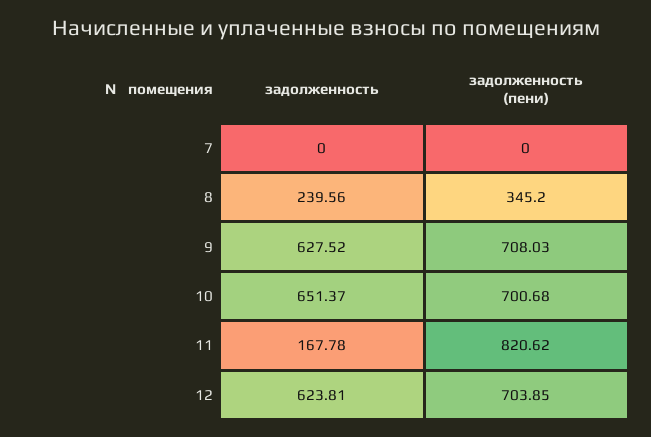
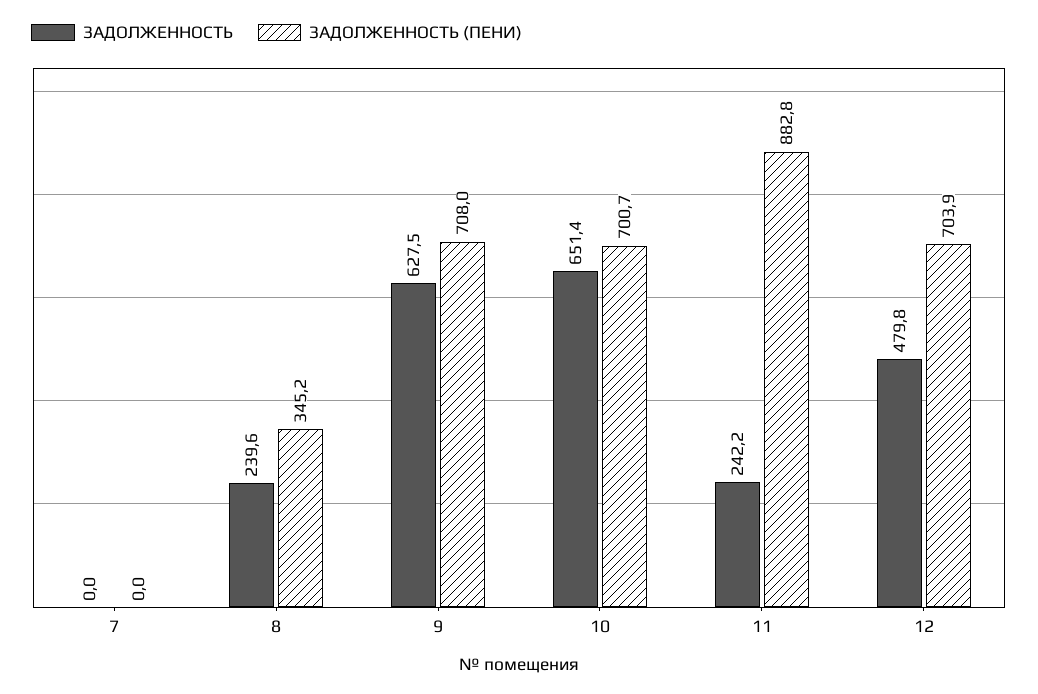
  {
    "задолженность": {
      "7": 0,
      "8": 239.56,
      "9": 627.52,
      "10": 651.37,
-     "11": 167.78,
+     "11": 242.2,
-     "12": 623.81
+     "12": 479.8
    },
    "задолженность (пени)": {
      "7": 0,
      "8": 345.2,
      "9": 708.03,
      "10": 700.68,
-     "11": 820.62,
+     "11": 882.8,
      "12": 703.85
    }
  }

